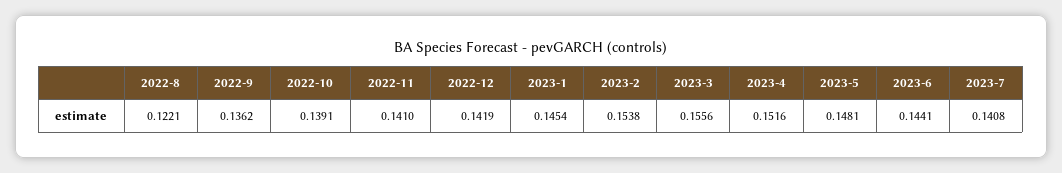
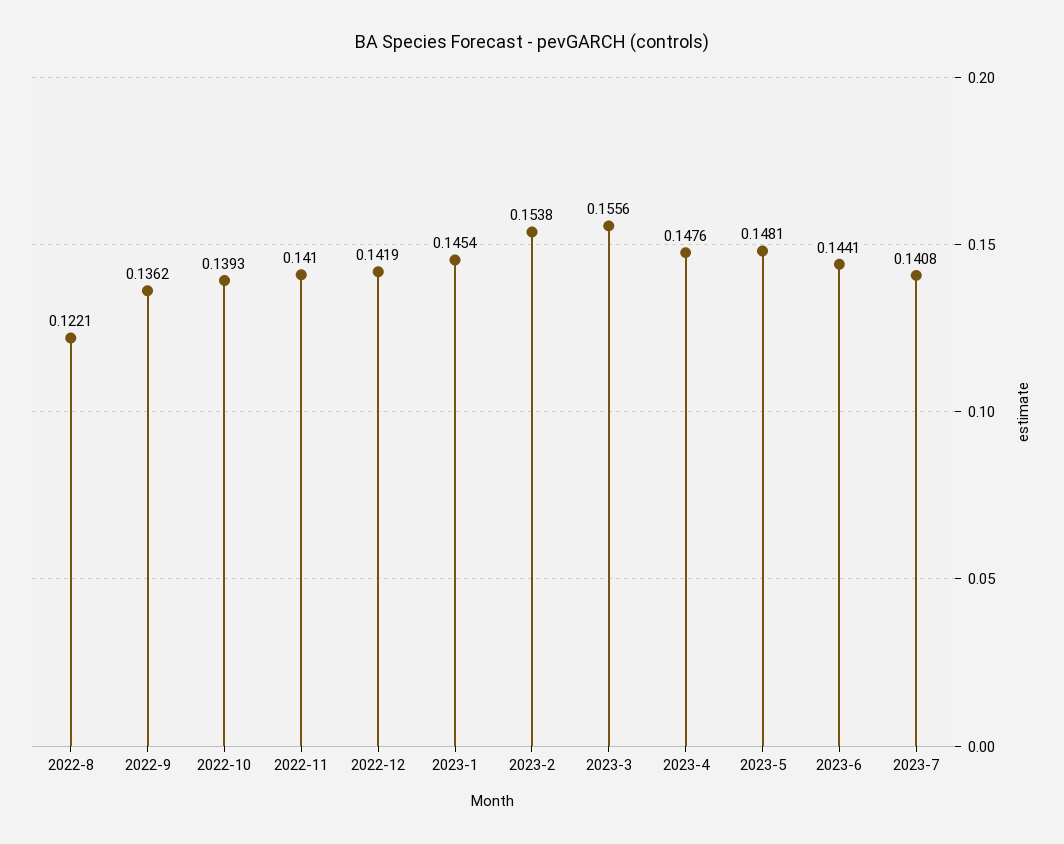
  {
    "2022-8": 0.1221,
    "2022-9": 0.1362,
-   "2022-10": 0.1391,
+   "2022-10": 0.1393,
    "2022-11": 0.141,
    "2022-12": 0.1419,
    "2023-1": 0.1454,
    "2023-2": 0.1538,
    "2023-3": 0.1556,
-   "2023-4": 0.1516,
+   "2023-4": 0.1476,
    "2023-5": 0.1481,
    "2023-6": 0.1441,
    "2023-7": 0.1408
  }

